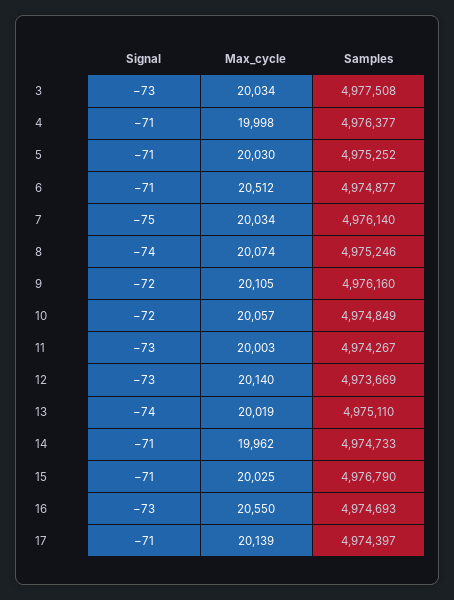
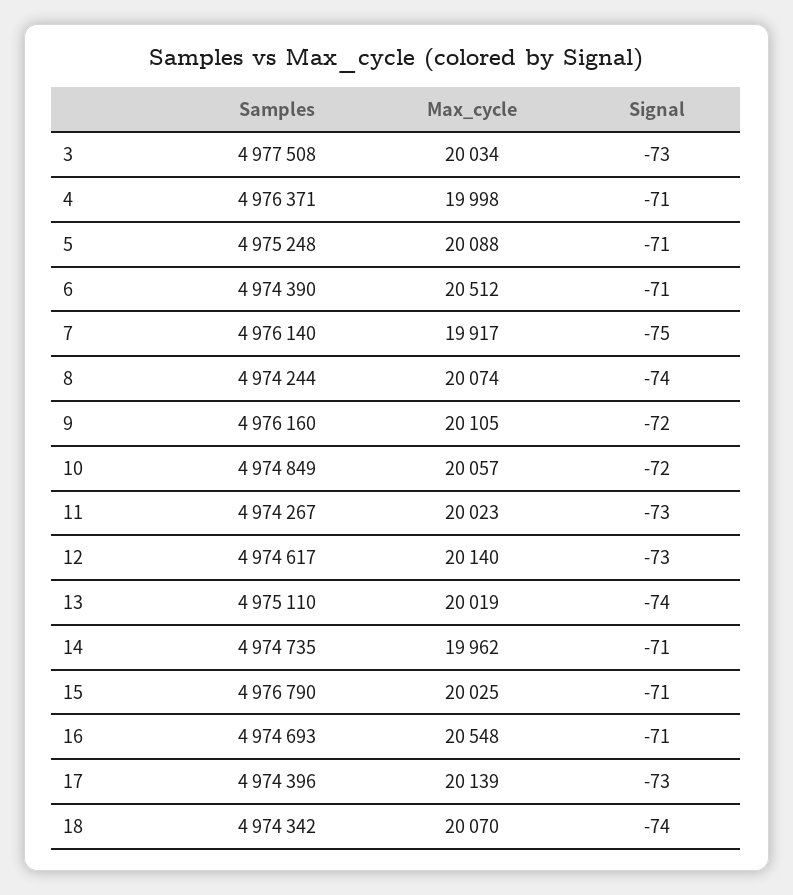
  {
    "Signal": {
      "3": -73,
      "4": -71,
      "5": -71,
      "6": -71,
      "7": -75,
      "8": -74,
      "9": -72,
      "10": -72,
      "11": -73,
      "12": -73,
      "13": -74,
      "14": -71,
      "15": -71,
-     "16": -73,
+     "16": -71,
-     "17": -71
+     "17": -73,
+     "18": -74
    },
    "Max_cycle": {
      "3": 20034,
      "4": 19998,
-     "5": 20030,
+     "5": 20088,
      "6": 20512,
-     "7": 20034,
+     "7": 19917,
      "8": 20074,
      "9": 20105,
      "10": 20057,
-     "11": 20003,
+     "11": 20023,
      "12": 20140,
      "13": 20019,
      "14": 19962,
      "15": 20025,
-     "16": 20550,
+     "16": 20548,
-     "17": 20139
+     "17": 20139,
+     "18": 20070
    },
    "Samples": {
      "3": 4977508,
-     "4": 4976377,
+     "4": 4976371,
-     "5": 4975252,
+     "5": 4975248,
-     "6": 4974877,
+     "6": 4974390,
      "7": 4976140,
-     "8": 4975246,
+     "8": 4974244,
      "9": 4976160,
      "10": 4974849,
      "11": 4974267,
-     "12": 4973669,
+     "12": 4974617,
      "13": 4975110,
-     "14": 4974733,
+     "14": 4974735,
      "15": 4976790,
      "16": 4974693,
-     "17": 4974397
+     "17": 4974396,
+     "18": 4974342
    }
  }

